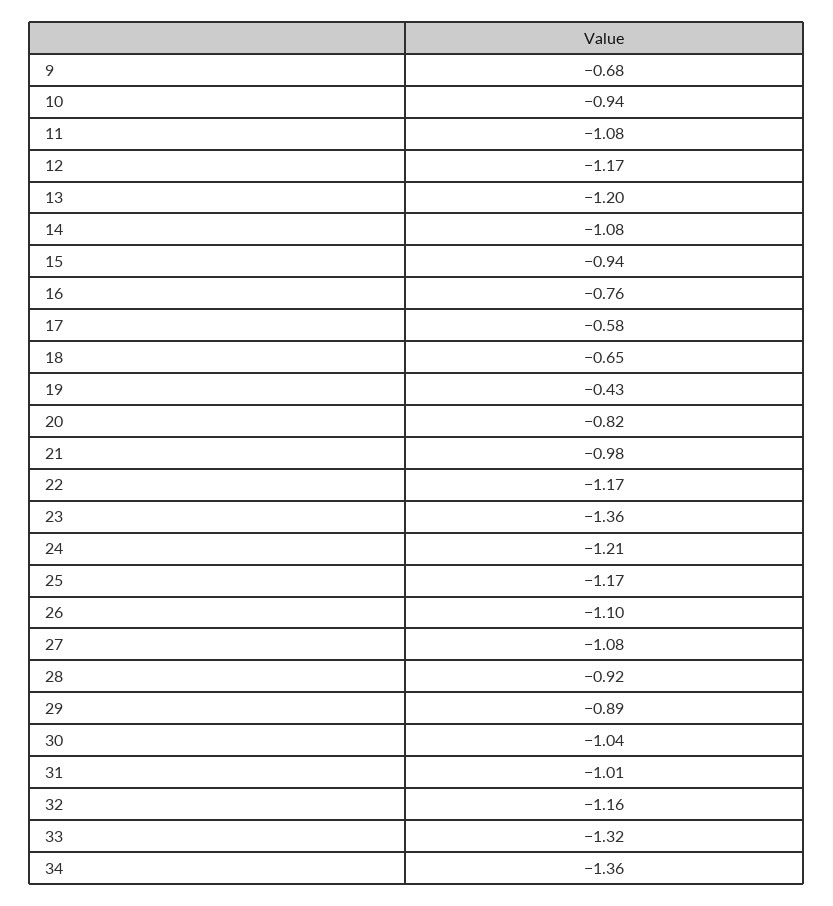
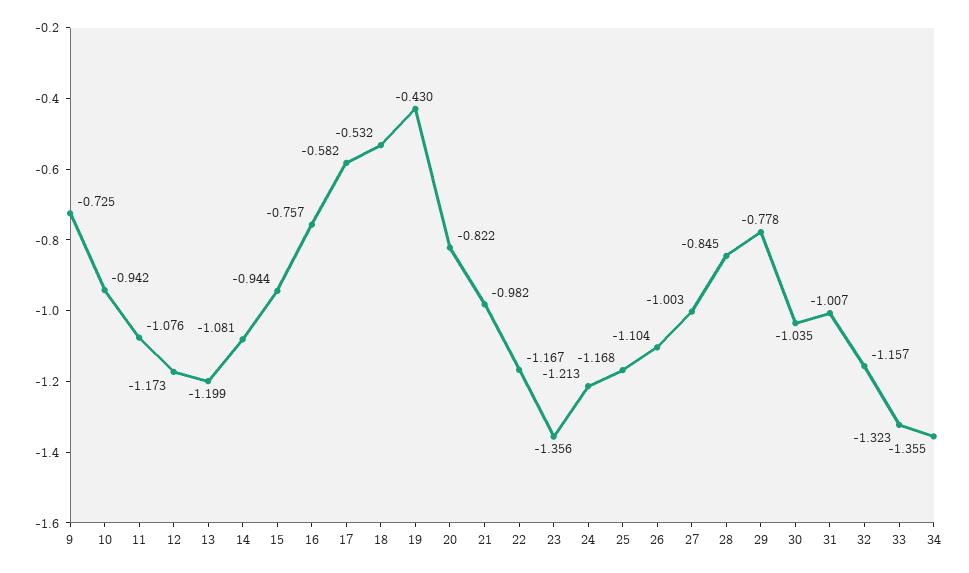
  {
-   "9": -0.68,
+   "9": -0.725,
    "10": -0.942,
    "11": -1.076,
    "12": -1.173,
    "13": -1.199,
    "14": -1.081,
    "15": -0.944,
    "16": -0.757,
    "17": -0.582,
-   "18": -0.65,
+   "18": -0.532,
    "19": -0.43,
    "20": -0.822,
    "21": -0.982,
    "22": -1.167,
    "23": -1.356,
    "24": -1.213,
    "25": -1.168,
    "26": -1.104,
-   "27": -1.08,
+   "27": -1.003,
-   "28": -0.92,
+   "28": -0.845,
-   "29": -0.89,
+   "29": -0.778,
    "30": -1.035,
    "31": -1.007,
    "32": -1.157,
    "33": -1.323,
    "34": -1.355
  }

